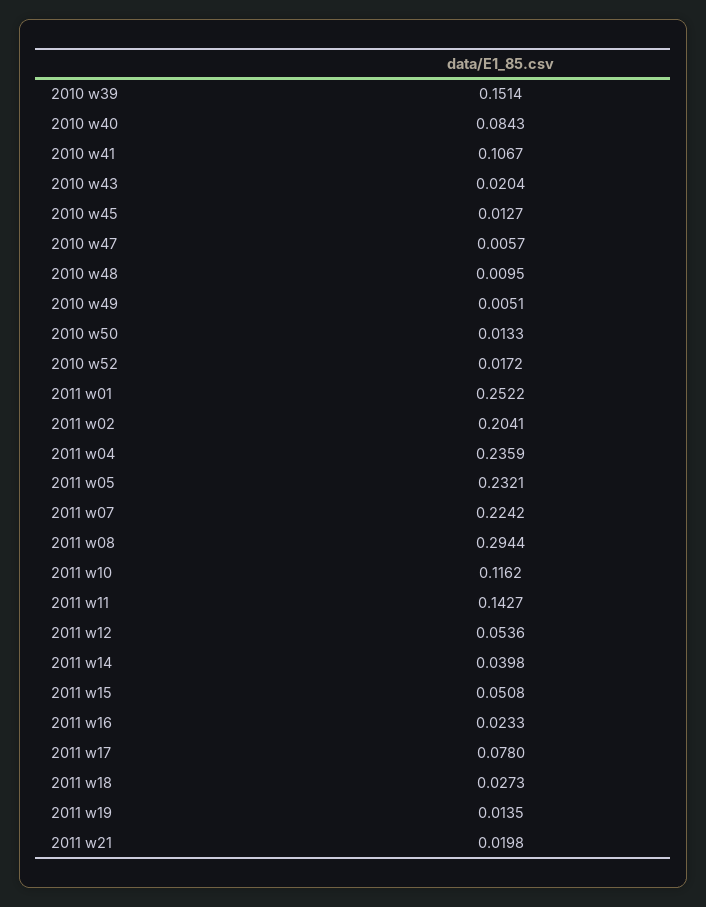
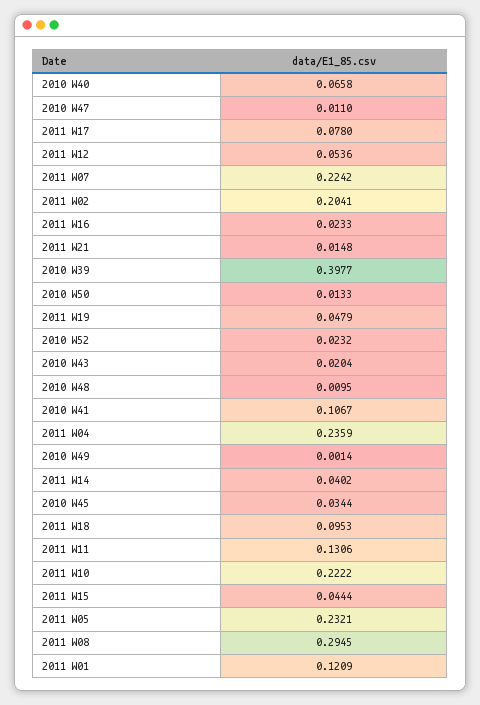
  {
-   "2010 w39": 0.1514,
+   "2010 w39": 0.3977,
-   "2010 w40": 0.0843,
+   "2010 w40": 0.0658,
    "2010 w41": 0.1067,
    "2010 w43": 0.0204,
-   "2010 w45": 0.0127,
+   "2010 w45": 0.0344,
-   "2010 w47": 0.0057,
+   "2010 w47": 0.011,
    "2010 w48": 0.0095,
-   "2010 w49": 0.0051,
+   "2010 w49": 0.0014,
    "2010 w50": 0.0133,
-   "2010 w52": 0.0172,
+   "2010 w52": 0.0232,
-   "2011 w01": 0.2522,
+   "2011 w01": 0.1209,
    "2011 w02": 0.2041,
    "2011 w04": 0.2359,
    "2011 w05": 0.2321,
    "2011 w07": 0.2242,
-   "2011 w08": 0.2944,
+   "2011 w08": 0.2945,
-   "2011 w10": 0.1162,
+   "2011 w10": 0.2222,
-   "2011 w11": 0.1427,
+   "2011 w11": 0.1306,
    "2011 w12": 0.0536,
-   "2011 w14": 0.0398,
+   "2011 w14": 0.0402,
-   "2011 w15": 0.0508,
+   "2011 w15": 0.0444,
    "2011 w16": 0.0233,
    "2011 w17": 0.078,
-   "2011 w18": 0.0273,
+   "2011 w18": 0.0953,
-   "2011 w19": 0.0135,
+   "2011 w19": 0.0479,
-   "2011 w21": 0.0198
+   "2011 w21": 0.0148
  }

